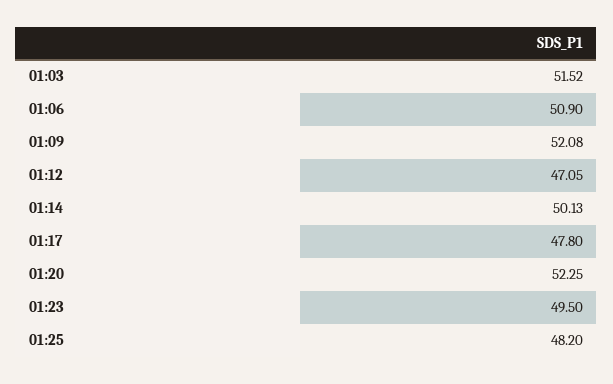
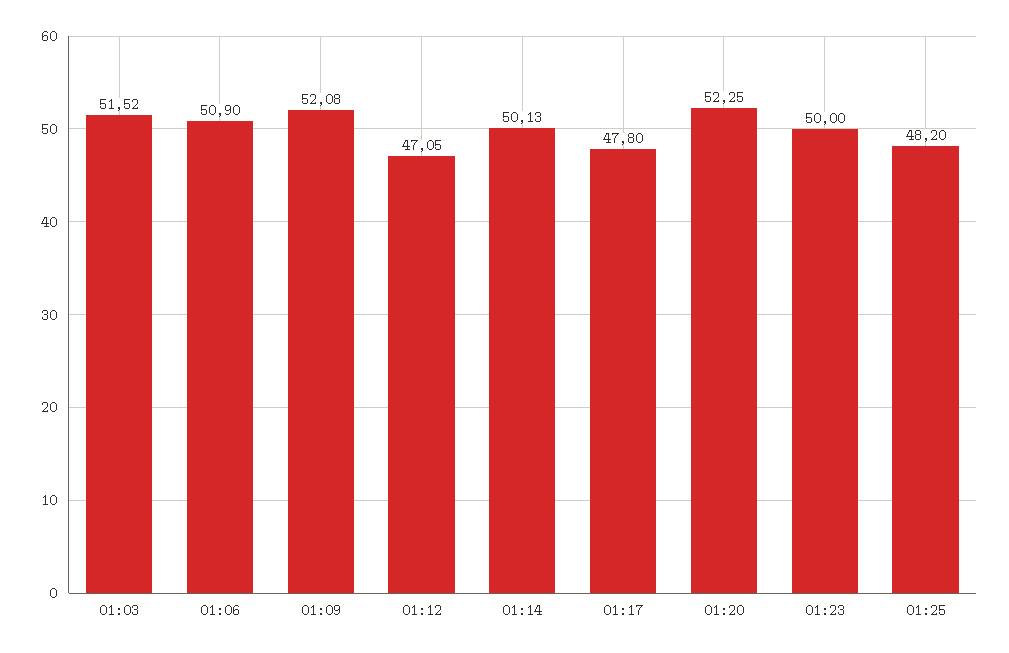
  {
    "01:03": 51.52,
    "01:06": 50.9,
    "01:09": 52.08,
    "01:12": 47.05,
    "01:14": 50.13,
    "01:17": 47.8,
    "01:20": 52.25,
-   "01:23": 49.5,
+   "01:23": 50,
    "01:25": 48.2
  }

